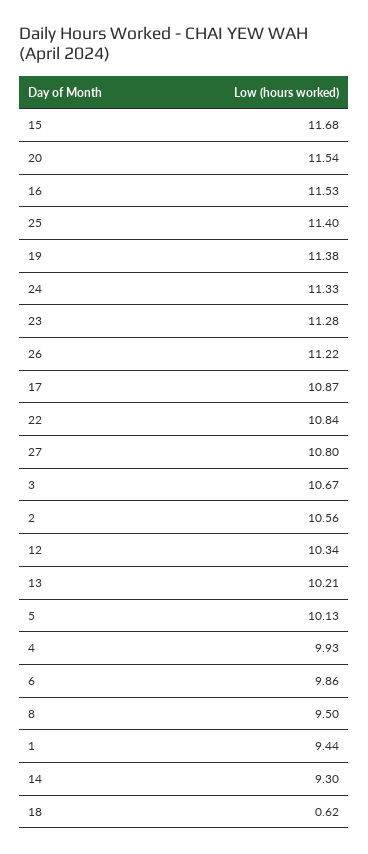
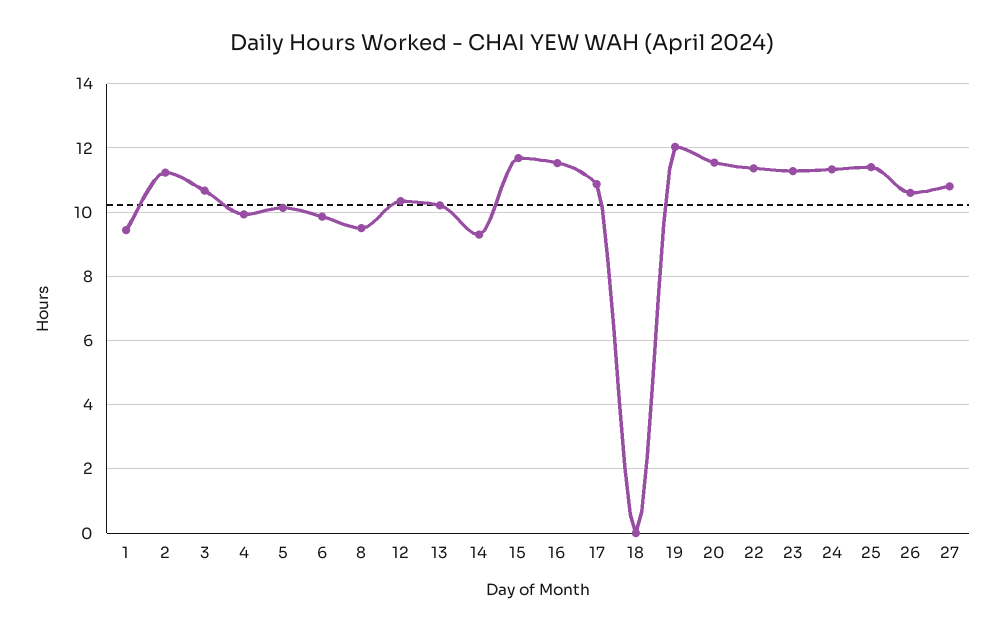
  {
    "15": 11.68,
    "20": 11.54,
    "16": 11.53,
    "25": 11.4,
-   "19": 11.38,
+   "19": 12,
    "24": 11.33,
    "23": 11.28,
-   "26": 11.22,
+   "26": 10.6,
    "17": 10.87,
-   "22": 10.84,
+   "22": 11.4,
    "27": 10.8,
    "3": 10.67,
-   "2": 10.56,
+   "2": 11.2,
    "12": 10.34,
    "13": 10.21,
    "5": 10.13,
    "4": 9.93,
    "6": 9.86,
    "8": 9.5,
    "1": 9.44,
    "14": 9.3,
-   "18": 0.62
+   "18": 0
  }

